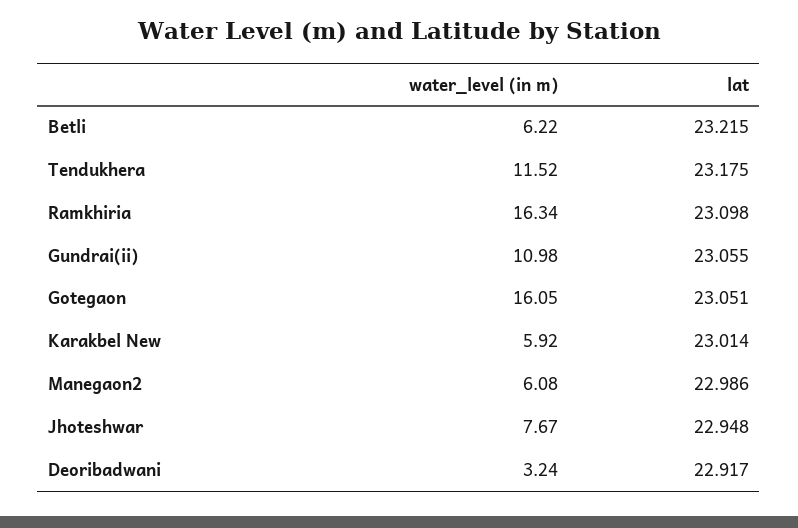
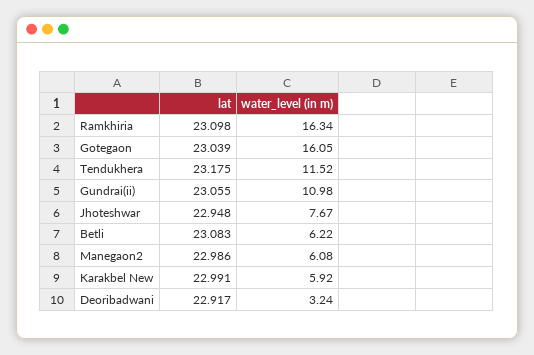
  {
    "water_level (in m)": {
      "Betli": 6.22,
      "Tendukhera": 11.52,
      "Ramkhiria": 16.34,
      "Gundrai(ii)": 10.98,
      "Gotegaon": 16.05,
      "Karakbel New": 5.92,
      "Manegaon2": 6.08,
      "Jhoteshwar": 7.67,
      "Deoribadwani": 3.24
    },
    "lat": {
-     "Betli": 23.215,
+     "Betli": 23.083,
      "Tendukhera": 23.175,
      "Ramkhiria": 23.098,
      "Gundrai(ii)": 23.055,
-     "Gotegaon": 23.051,
+     "Gotegaon": 23.039,
-     "Karakbel New": 23.014,
+     "Karakbel New": 22.991,
      "Manegaon2": 22.986,
      "Jhoteshwar": 22.948,
      "Deoribadwani": 22.917
    }
  }

